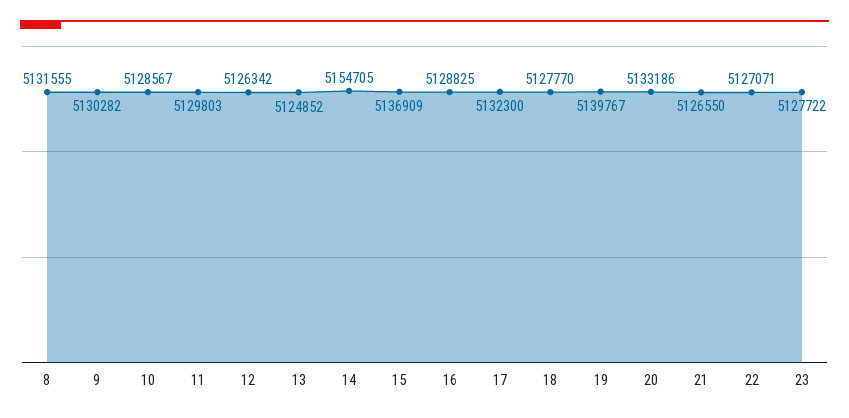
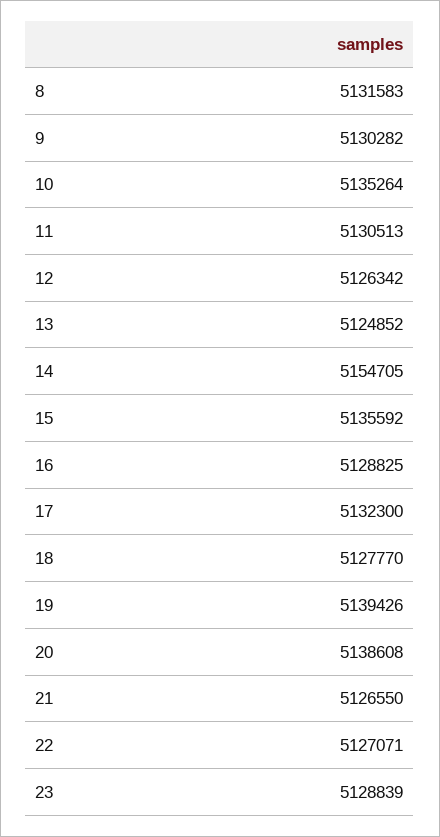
  {
-   "8": 5131555,
+   "8": 5131583,
    "9": 5130282,
-   "10": 5128567,
+   "10": 5135264,
-   "11": 5129803,
+   "11": 5130513,
    "12": 5126342,
    "13": 5124852,
    "14": 5154705,
-   "15": 5136909,
+   "15": 5135592,
    "16": 5128825,
    "17": 5132300,
    "18": 5127770,
-   "19": 5139767,
+   "19": 5139426,
-   "20": 5133186,
+   "20": 5138608,
    "21": 5126550,
    "22": 5127071,
-   "23": 5127722
+   "23": 5128839
  }

